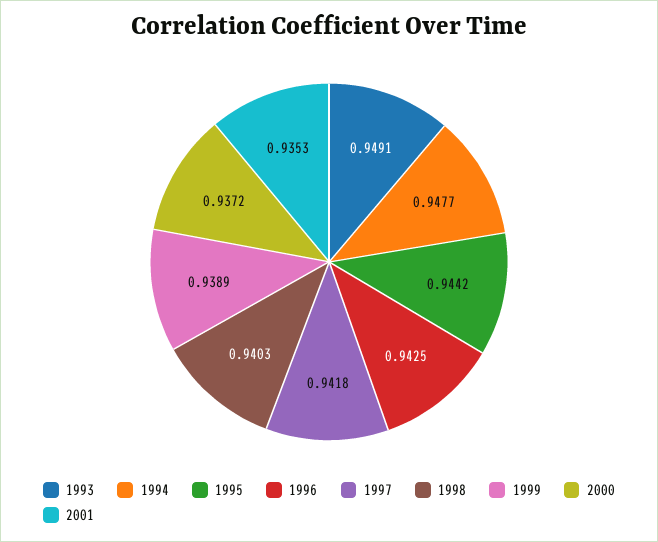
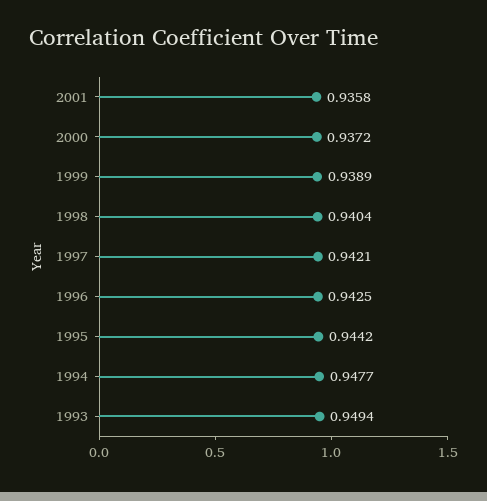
  {
-   "1993": 0.9491,
+   "1993": 0.9494,
    "1994": 0.9477,
    "1995": 0.9442,
    "1996": 0.9425,
-   "1997": 0.9418,
+   "1997": 0.9421,
-   "1998": 0.9403,
+   "1998": 0.9404,
    "1999": 0.9389,
    "2000": 0.9372,
-   "2001": 0.9353
+   "2001": 0.9358
  }

